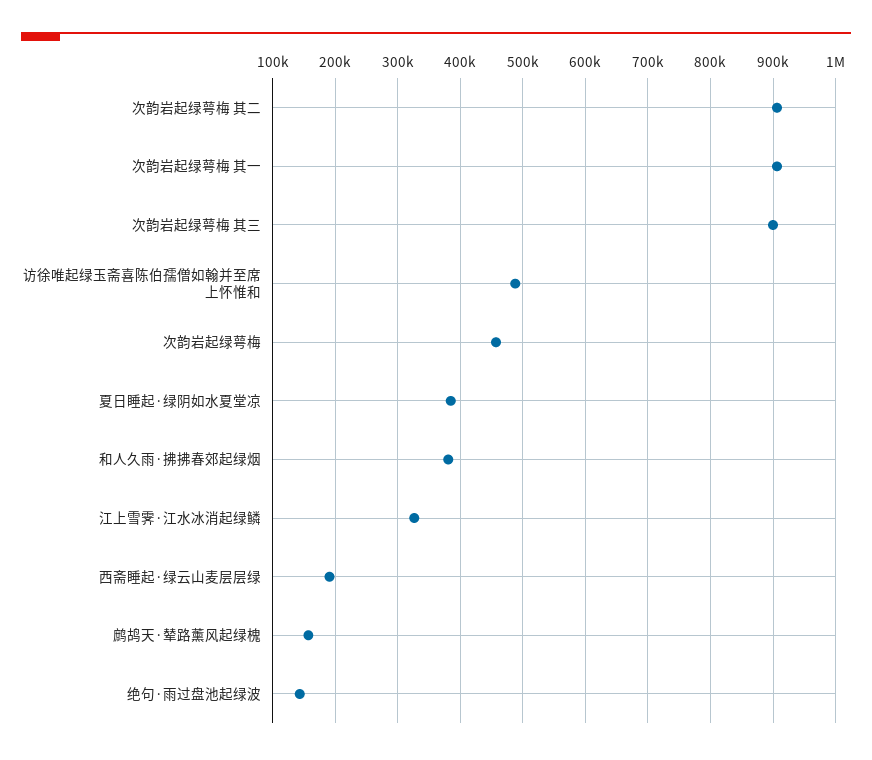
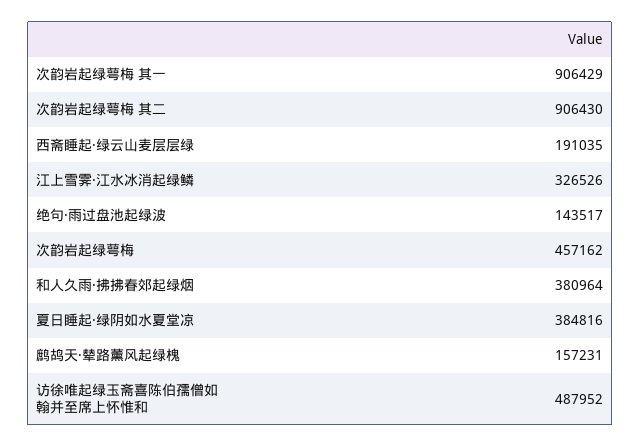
  {
    "次韵岩起绿萼梅 其二": 906430,
    "次韵岩起绿萼梅 其一": 906429,
-   "次韵岩起绿萼梅 其三": 900000,
    "访徐唯起绿玉斋喜陈伯孺僧如翰并至席上怀惟和": 487952,
    "次韵岩起绿萼梅": 457162,
    "夏日睡起·绿阴如水夏堂凉": 384816,
    "和人久雨·拂拂春郊起绿烟": 380964,
    "江上雪霁·江水冰消起绿鳞": 326526,
    "西斋睡起·绿云山麦层层绿": 191035,
    "鹧鸪天·辇路薰风起绿槐": 157231,
    "绝句·雨过盘池起绿波": 143517
  }

